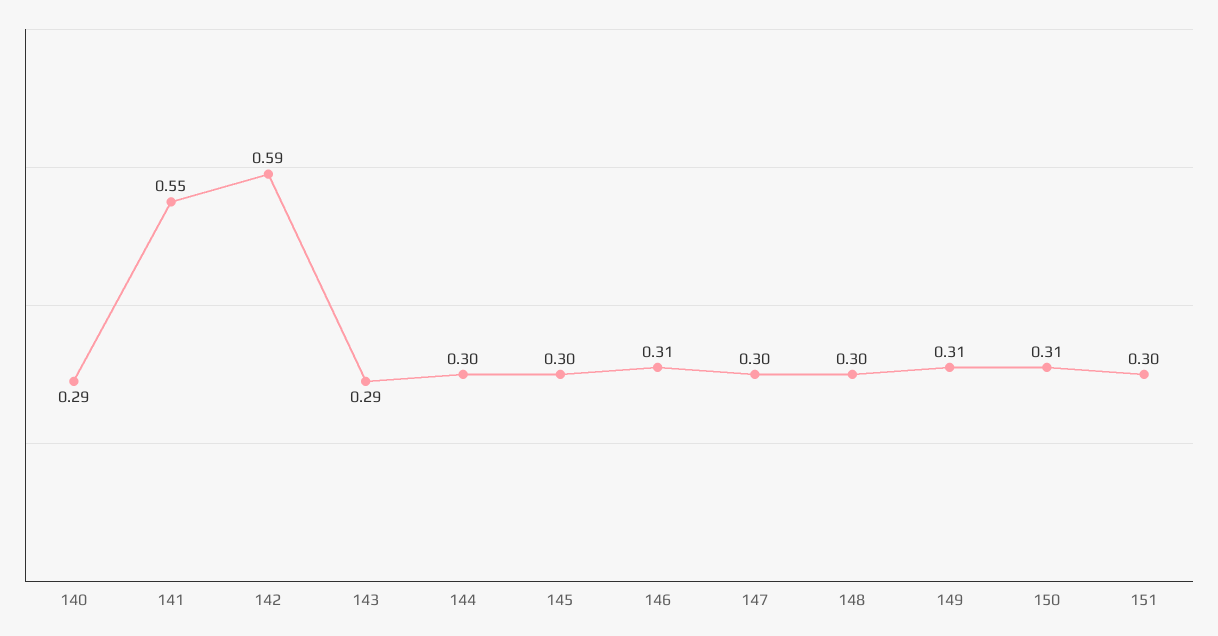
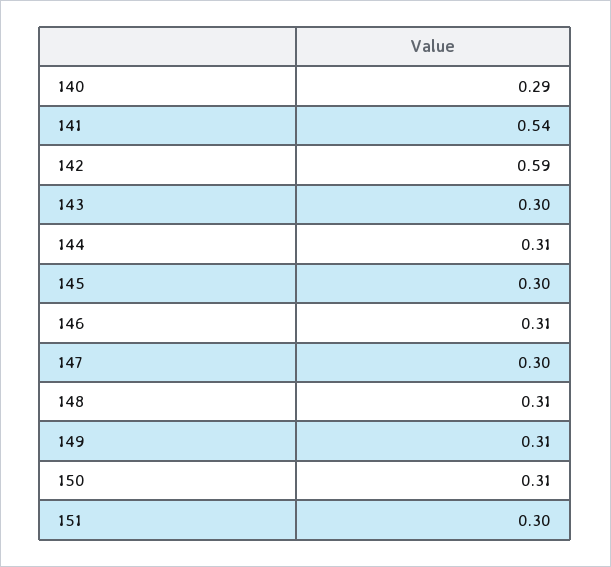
  {
    "140": 0.29,
-   "141": 0.55,
+   "141": 0.54,
    "142": 0.59,
-   "143": 0.29,
+   "143": 0.3,
-   "144": 0.3,
+   "144": 0.31,
    "145": 0.3,
    "146": 0.31,
    "147": 0.3,
-   "148": 0.3,
+   "148": 0.31,
    "149": 0.31,
    "150": 0.31,
    "151": 0.3
  }

